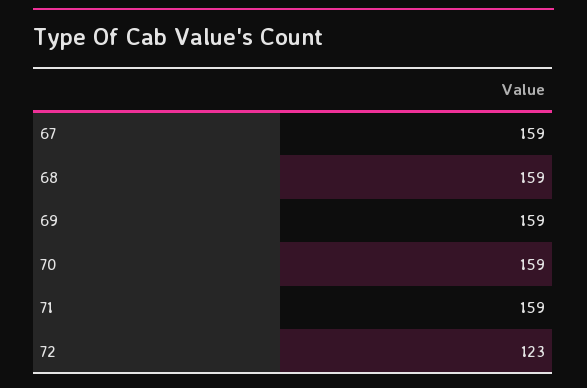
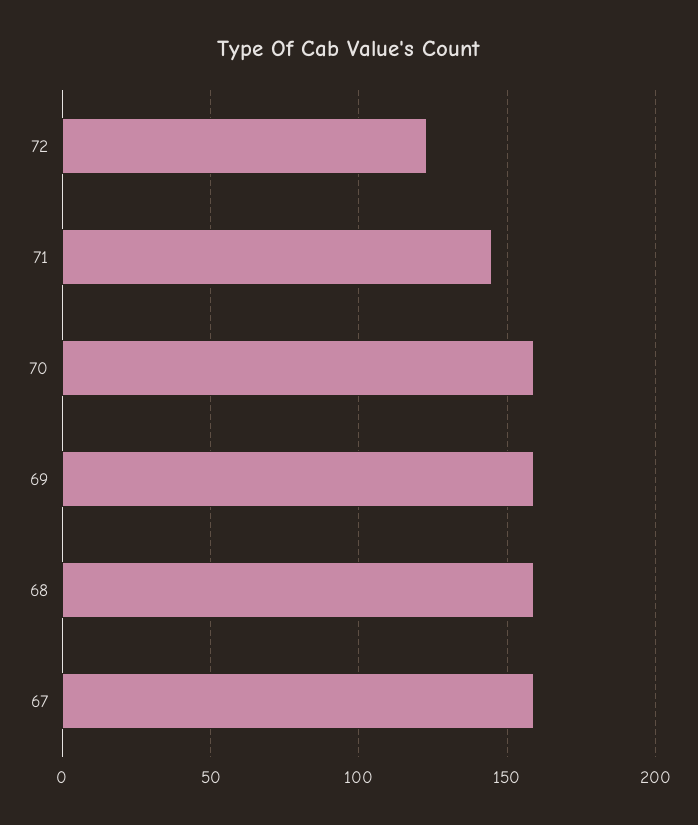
  {
    "67": 159,
    "68": 159,
    "69": 159,
    "70": 159,
-   "71": 159,
+   "71": 145,
    "72": 123
  }

